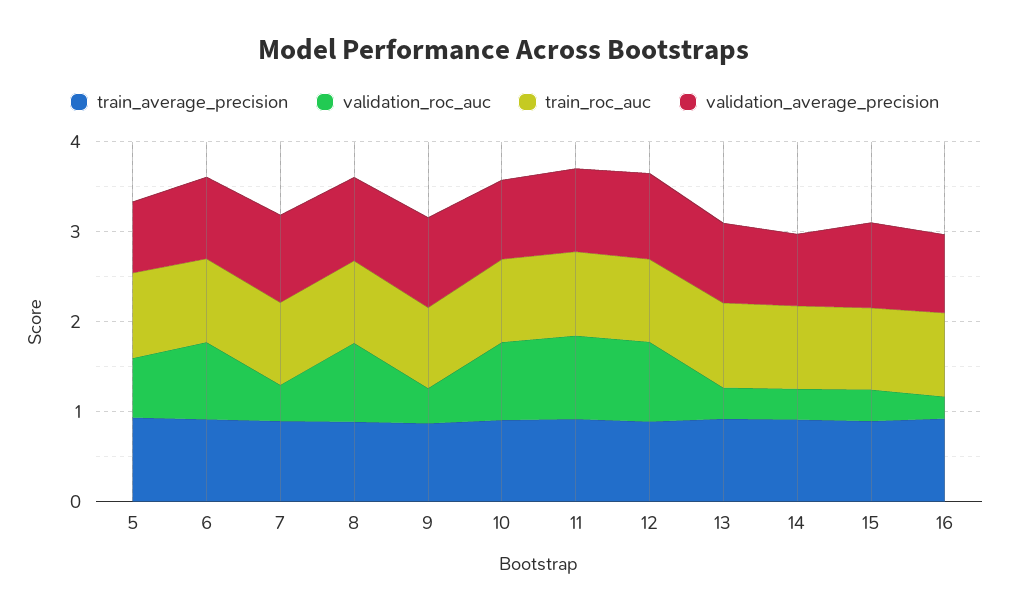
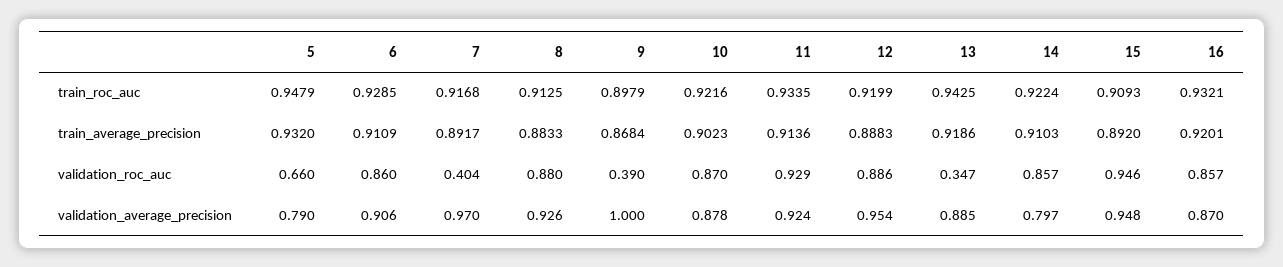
  {
    "train_average_precision": {
      "5": 0.932,
      "6": 0.9109,
      "7": 0.8917,
      "8": 0.8833,
      "9": 0.8684,
      "10": 0.9023,
      "11": 0.9136,
      "12": 0.8883,
      "13": 0.9186,
      "14": 0.9103,
      "15": 0.892,
      "16": 0.9201
    },
    "validation_roc_auc": {
      "5": 0.66,
      "6": 0.86,
      "7": 0.404,
      "8": 0.88,
      "9": 0.39,
      "10": 0.87,
      "11": 0.929,
      "12": 0.886,
      "13": 0.347,
-     "14": 0.4,
+     "14": 0.857,
-     "15": 0.4,
+     "15": 0.946,
-     "16": 0.2
+     "16": 0.857
    },
    "train_roc_auc": {
      "5": 0.9479,
      "6": 0.9285,
      "7": 0.9168,
      "8": 0.9125,
      "9": 0.8979,
      "10": 0.9216,
      "11": 0.9335,
      "12": 0.9199,
      "13": 0.9425,
      "14": 0.9224,
      "15": 0.9093,
      "16": 0.9321
    },
    "validation_average_precision": {
      "5": 0.79,
      "6": 0.906,
      "7": 0.97,
      "8": 0.926,
      "9": 1,
      "10": 0.878,
      "11": 0.924,
      "12": 0.954,
      "13": 0.885,
      "14": 0.797,
      "15": 0.948,
      "16": 0.87
    }
  }

